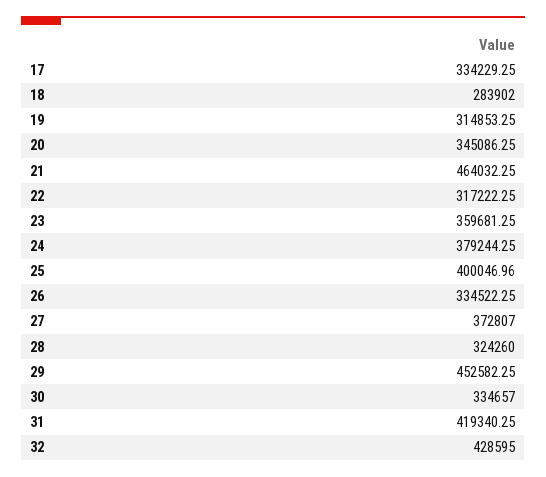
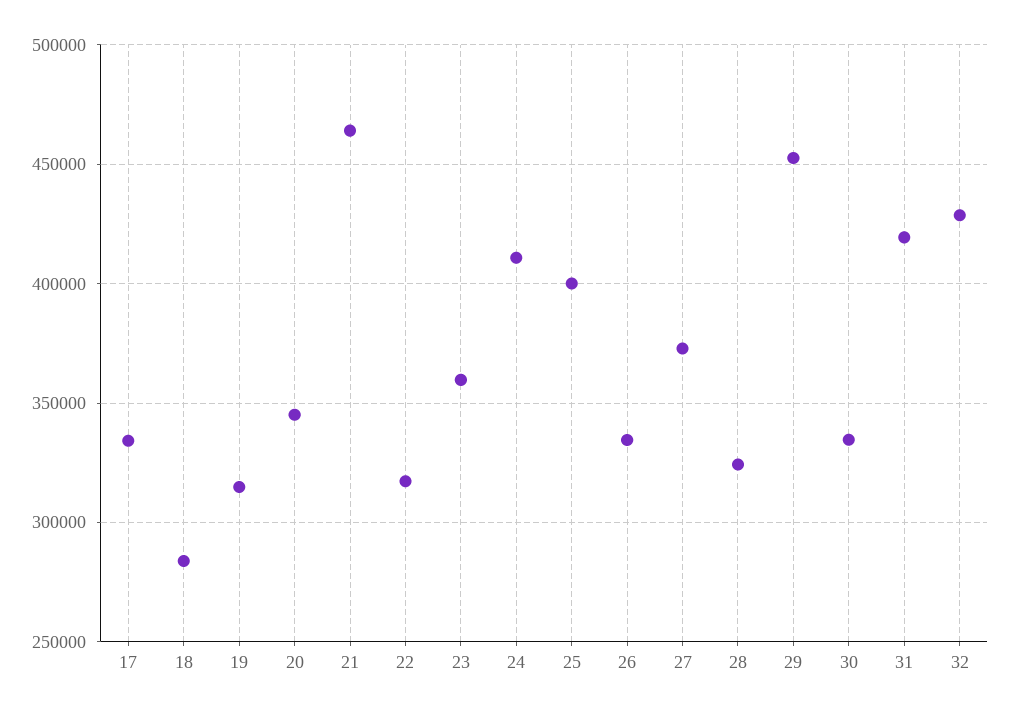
  {
    "17": 334229.25,
    "18": 283902,
    "19": 314853.25,
    "20": 345086.25,
    "21": 464032.25,
    "22": 317222.25,
    "23": 359681.25,
-   "24": 379244.25,
+   "24": 410000,
    "25": 400046.96,
    "26": 334522.25,
    "27": 372807,
    "28": 324260,
    "29": 452582.25,
    "30": 334657,
    "31": 419340.25,
    "32": 428595
  }

